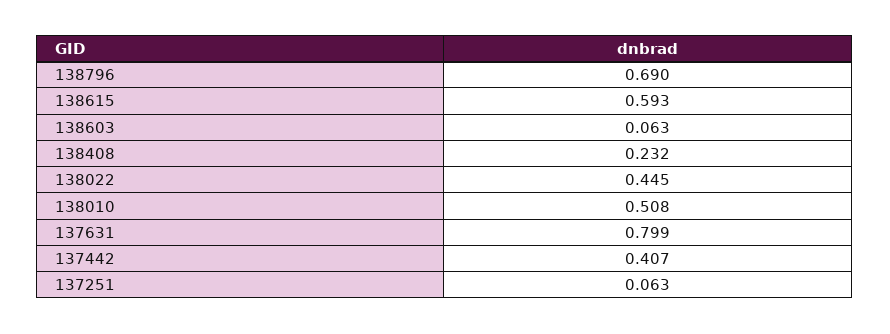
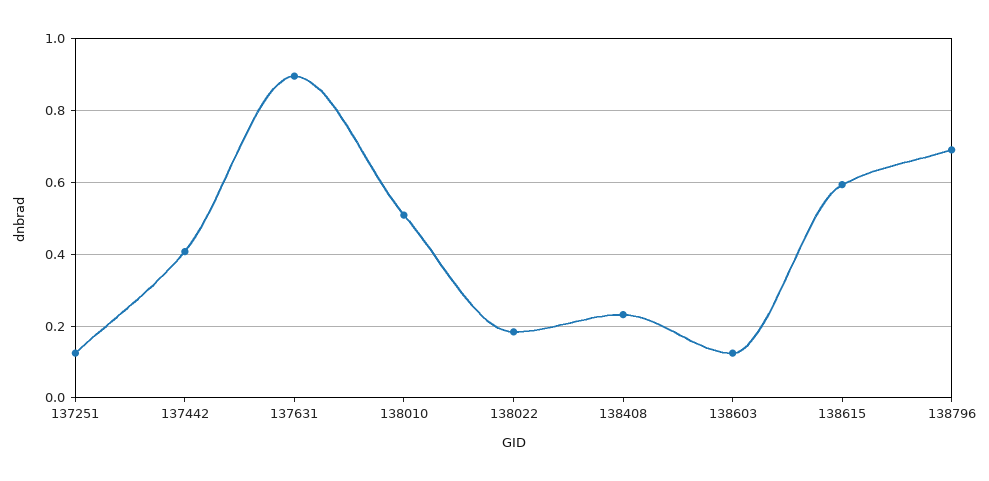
  {
    "138796": 0.69,
    "138615": 0.593,
-   "138603": 0.063,
+   "138603": 0.12,
    "138408": 0.232,
-   "138022": 0.445,
+   "138022": 0.18,
    "138010": 0.508,
-   "137631": 0.799,
+   "137631": 0.9,
    "137442": 0.407,
-   "137251": 0.063
+   "137251": 0.12
  }

